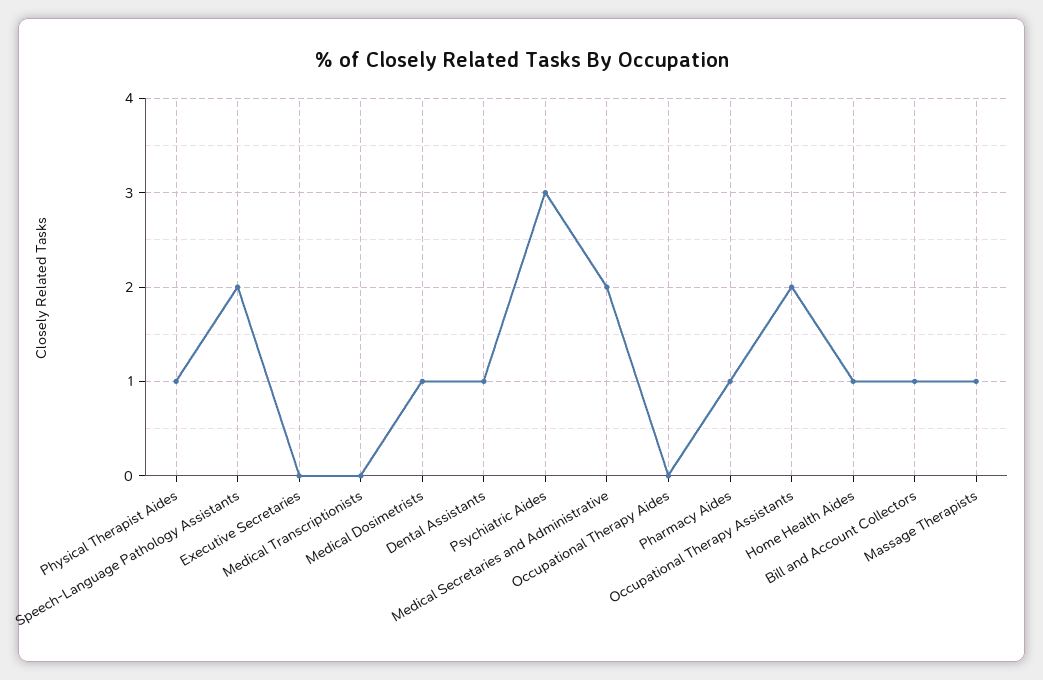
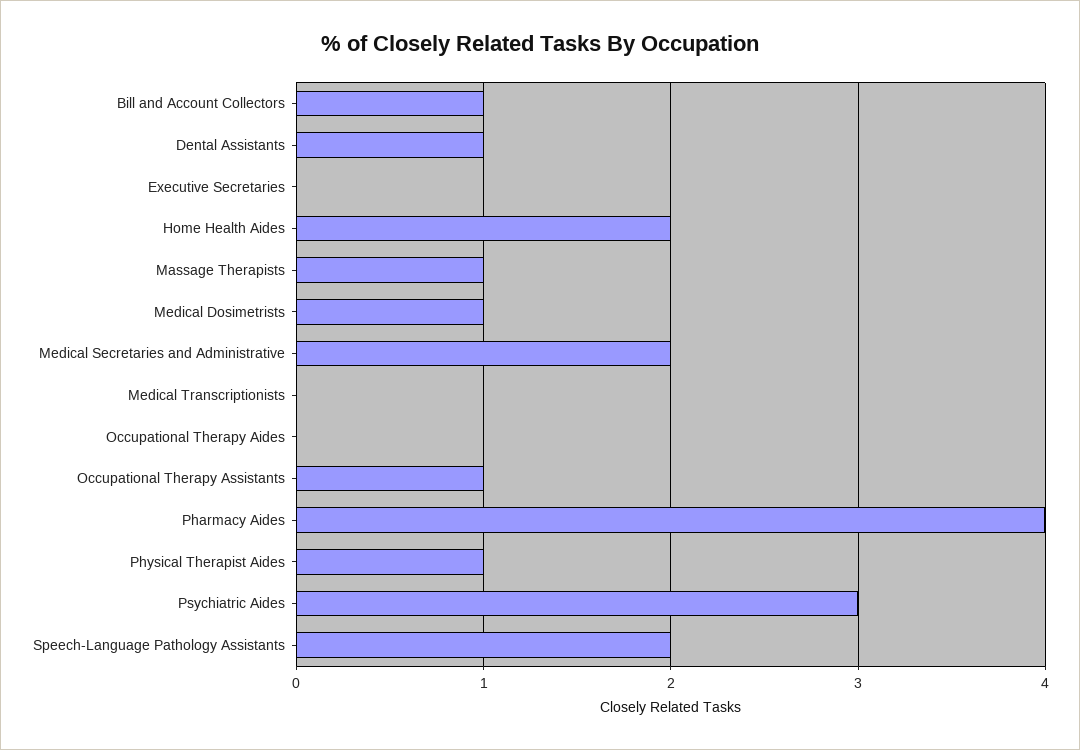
  {
    "Physical Therapist Aides": 1,
    "Speech-Language Pathology Assistants": 2,
    "Executive Secretaries": 0,
    "Medical Transcriptionists": 0,
    "Medical Dosimetrists": 1,
    "Dental Assistants": 1,
    "Psychiatric Aides": 3,
    "Medical Secretaries and Administrative": 2,
    "Occupational Therapy Aides": 0,
-   "Pharmacy Aides": 1,
+   "Pharmacy Aides": 4,
-   "Occupational Therapy Assistants": 2,
+   "Occupational Therapy Assistants": 1,
-   "Home Health Aides": 1,
+   "Home Health Aides": 2,
    "Bill and Account Collectors": 1,
    "Massage Therapists": 1
  }

